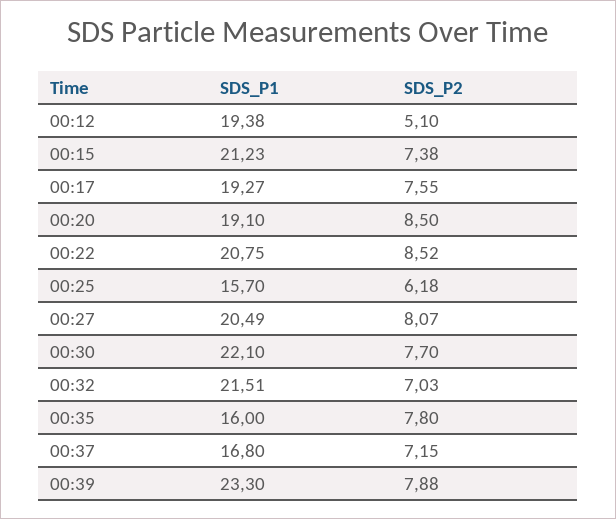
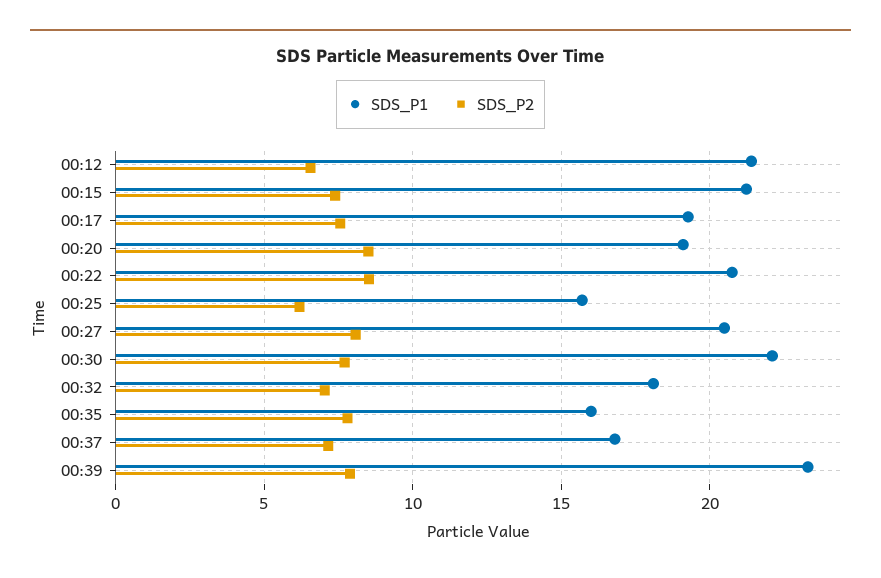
  {
    "SDS_P1": {
-     "00:12": 19.38,
+     "00:12": 21.5,
      "00:15": 21.23,
      "00:17": 19.27,
      "00:20": 19.1,
      "00:22": 20.75,
      "00:25": 15.7,
      "00:27": 20.49,
      "00:30": 22.1,
-     "00:32": 21.51,
+     "00:32": 18,
      "00:35": 16,
      "00:37": 16.8,
      "00:39": 23.3
    },
    "SDS_P2": {
-     "00:12": 5.1,
+     "00:12": 6.5,
      "00:15": 7.38,
      "00:17": 7.55,
      "00:20": 8.5,
      "00:22": 8.52,
      "00:25": 6.18,
      "00:27": 8.07,
      "00:30": 7.7,
      "00:32": 7.03,
      "00:35": 7.8,
      "00:37": 7.15,
      "00:39": 7.88
    }
  }

